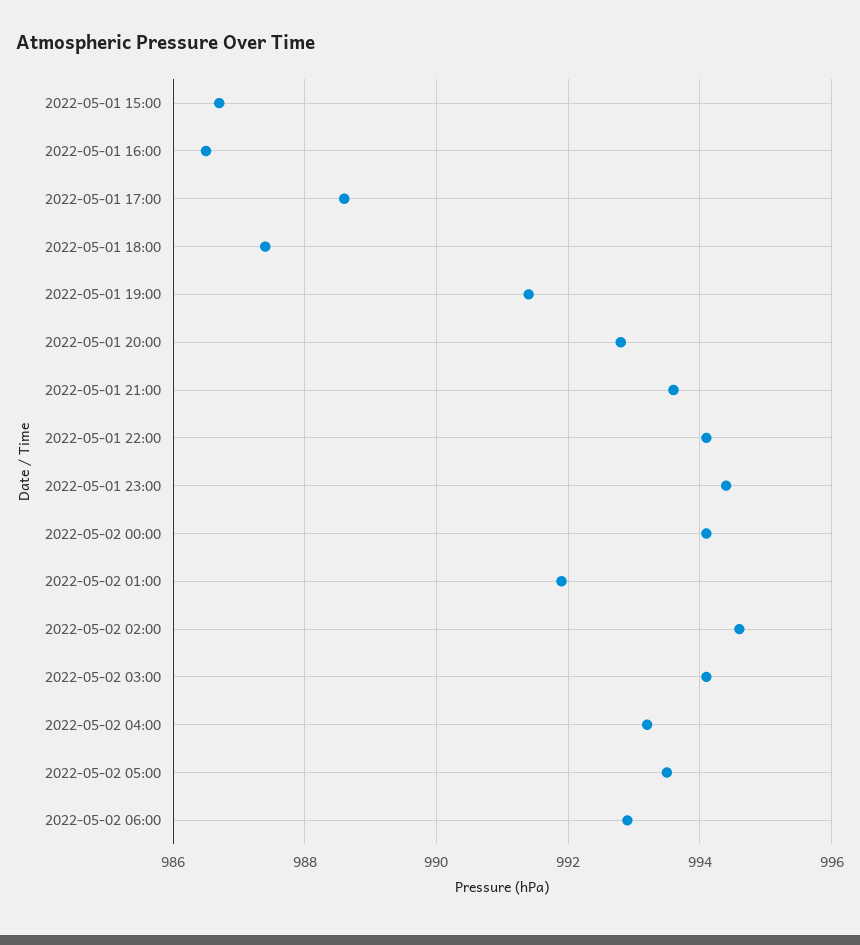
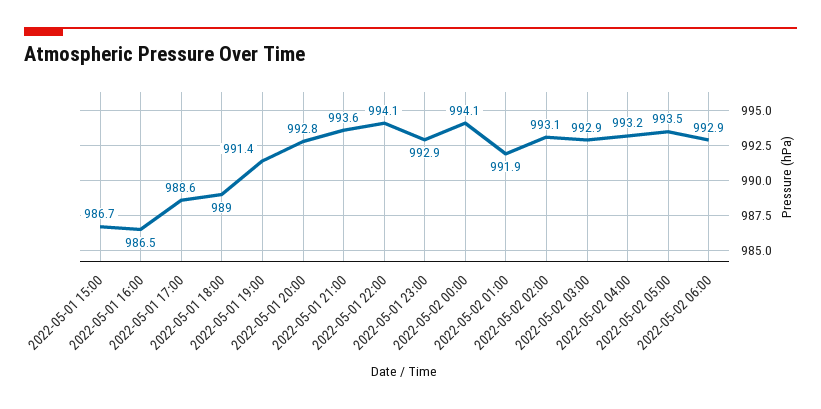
  {
    "2022-05-01 15:00": 986.7,
    "2022-05-01 16:00": 986.5,
    "2022-05-01 17:00": 988.6,
-   "2022-05-01 18:00": 987.5,
+   "2022-05-01 18:00": 989,
    "2022-05-01 19:00": 991.4,
    "2022-05-01 20:00": 992.8,
    "2022-05-01 21:00": 993.6,
    "2022-05-01 22:00": 994.1,
-   "2022-05-01 23:00": 994.5,
+   "2022-05-01 23:00": 992.9,
    "2022-05-02 00:00": 994.1,
    "2022-05-02 01:00": 991.9,
-   "2022-05-02 02:00": 994.5,
+   "2022-05-02 02:00": 993.1,
-   "2022-05-02 03:00": 994,
+   "2022-05-02 03:00": 992.9,
    "2022-05-02 04:00": 993.2,
    "2022-05-02 05:00": 993.5,
    "2022-05-02 06:00": 992.9
  }

